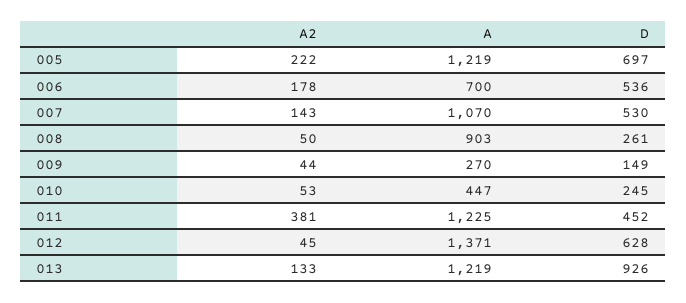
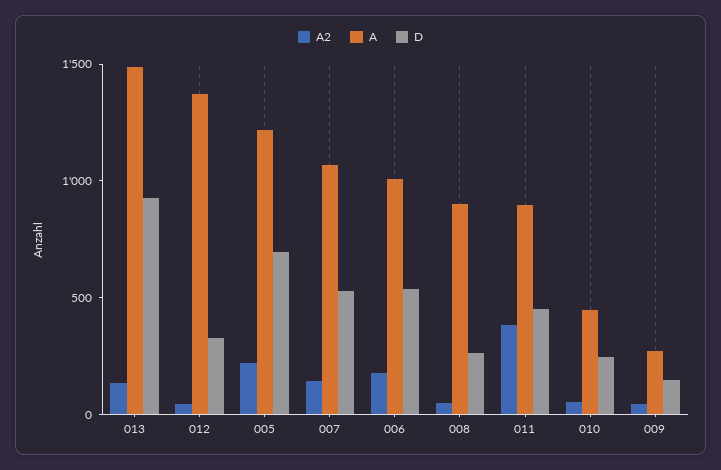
  {
    "A2": {
      "005": 222,
      "006": 178,
      "007": 143,
      "008": 50,
      "009": 44,
      "010": 53,
      "011": 381,
      "012": 45,
      "013": 133
    },
    "A": {
      "005": 1219,
-     "006": 700,
+     "006": 1000,
      "007": 1070,
      "008": 903,
      "009": 270,
      "010": 447,
-     "011": 1225,
+     "011": 900,
      "012": 1371,
-     "013": 1219
+     "013": 1500
    },
    "D": {
      "005": 697,
      "006": 536,
      "007": 530,
      "008": 261,
      "009": 149,
      "010": 245,
      "011": 452,
-     "012": 628,
+     "012": 300,
      "013": 926
    }
  }

